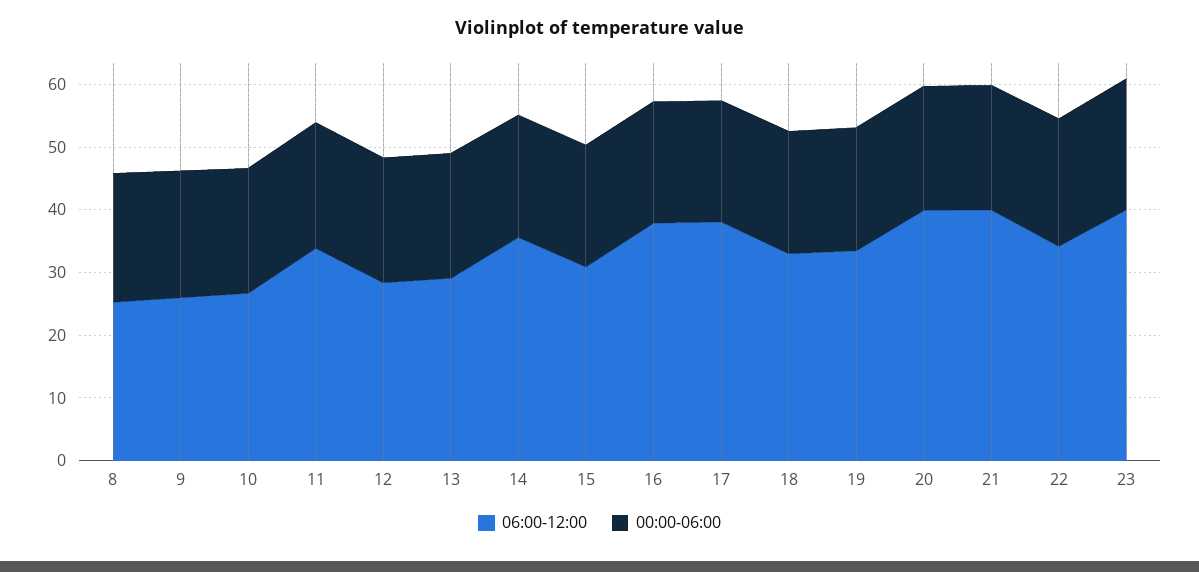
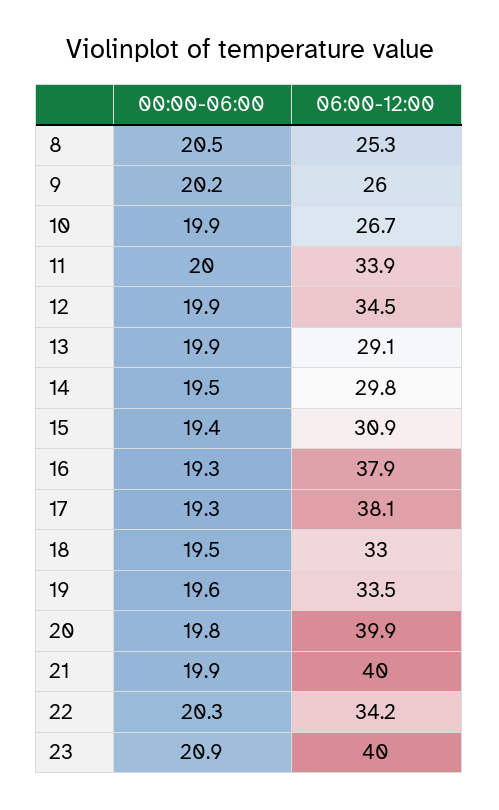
  {
    "06:00-12:00": {
      "8": 25.3,
      "9": 26,
      "10": 26.7,
      "11": 33.9,
-     "12": 28,
+     "12": 34.5,
      "13": 29.1,
-     "14": 36,
+     "14": 29.8,
      "15": 30.9,
      "16": 37.9,
      "17": 38.1,
      "18": 33,
      "19": 33.5,
      "20": 39.9,
      "21": 40,
      "22": 34.2,
      "23": 40
    },
    "00:00-06:00": {
      "8": 20.5,
      "9": 20.2,
      "10": 19.9,
      "11": 20,
      "12": 19.9,
      "13": 19.9,
      "14": 19.5,
      "15": 19.4,
      "16": 19.3,
      "17": 19.3,
      "18": 19.5,
      "19": 19.6,
      "20": 19.8,
      "21": 19.9,
      "22": 20.3,
      "23": 20.9
    }
  }

